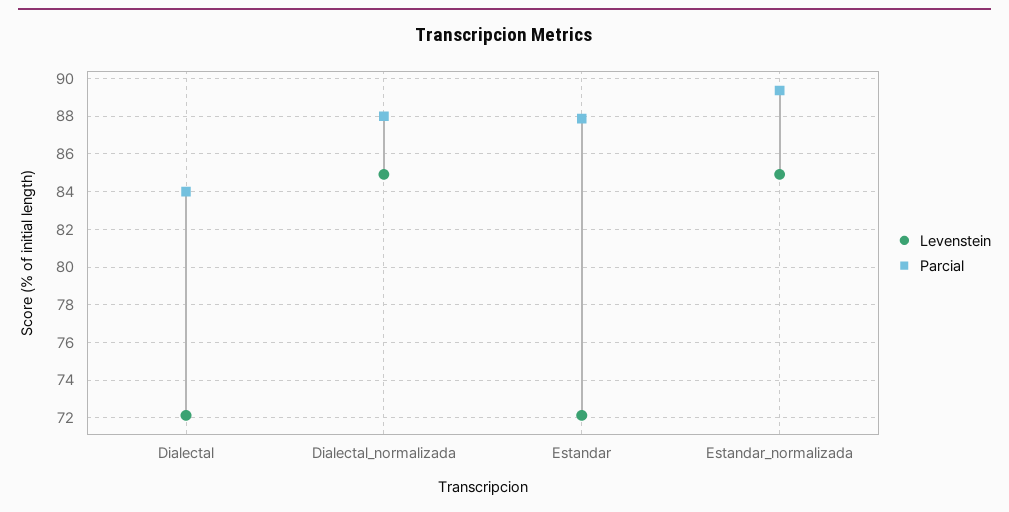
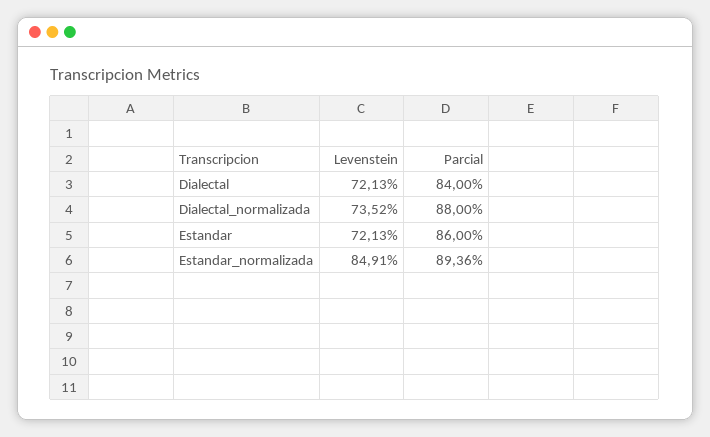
  {
    "Levenstein": {
      "Dialectal": 72.13,
-     "Dialectal_normalizada": 85,
+     "Dialectal_normalizada": 73.52,
      "Estandar": 72.13,
      "Estandar_normalizada": 84.91
    },
    "Parcial": {
      "Dialectal": 84,
      "Dialectal_normalizada": 88,
-     "Estandar": 88,
+     "Estandar": 86,
      "Estandar_normalizada": 89.36
    }
  }

